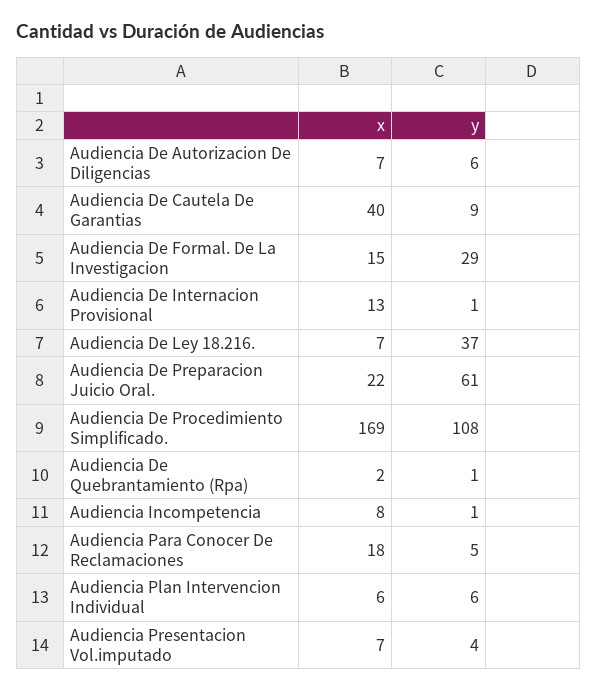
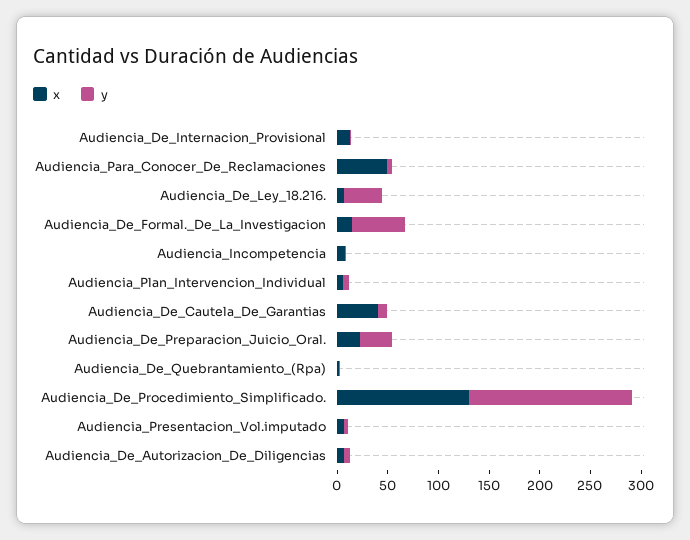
  {
    "x": {
      "Audiencia De Autorizacion De Diligencias": 7,
      "Audiencia De Cautela De Garantias": 40,
      "Audiencia De Formal. De La Investigacion": 15,
      "Audiencia De Internacion Provisional": 13,
      "Audiencia De Ley 18.216.": 7,
      "Audiencia De Preparacion Juicio Oral.": 22,
-     "Audiencia De Procedimiento Simplificado.": 169,
+     "Audiencia De Procedimiento Simplificado.": 130,
      "Audiencia De Quebrantamiento (Rpa)": 2,
      "Audiencia Incompetencia": 8,
-     "Audiencia Para Conocer De Reclamaciones": 18,
+     "Audiencia Para Conocer De Reclamaciones": 50,
      "Audiencia Plan Intervencion Individual": 6,
      "Audiencia Presentacion Vol.imputado": 7
    },
    "y": {
      "Audiencia De Autorizacion De Diligencias": 6,
      "Audiencia De Cautela De Garantias": 9,
-     "Audiencia De Formal. De La Investigacion": 29,
+     "Audiencia De Formal. De La Investigacion": 50,
      "Audiencia De Internacion Provisional": 1,
      "Audiencia De Ley 18.216.": 37,
-     "Audiencia De Preparacion Juicio Oral.": 61,
+     "Audiencia De Preparacion Juicio Oral.": 30,
-     "Audiencia De Procedimiento Simplificado.": 108,
+     "Audiencia De Procedimiento Simplificado.": 160,
      "Audiencia De Quebrantamiento (Rpa)": 1,
      "Audiencia Incompetencia": 1,
      "Audiencia Para Conocer De Reclamaciones": 5,
      "Audiencia Plan Intervencion Individual": 6,
      "Audiencia Presentacion Vol.imputado": 4
    }
  }

